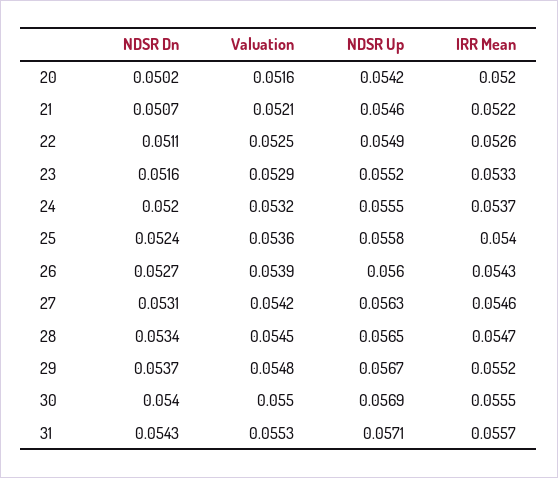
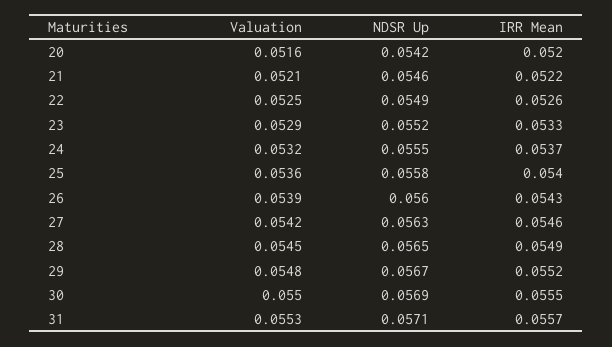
  {
-   "NDSR Dn": {
-     "20": 0.0502,
-     "21": 0.0507,
-     "22": 0.0511,
-     "23": 0.0516,
-     "24": 0.052,
-     "25": 0.0524,
-     "26": 0.0527,
-     "27": 0.0531,
-     "28": 0.0534,
-     "29": 0.0537,
-     "30": 0.054,
-     "31": 0.0543
-   },
    "Valuation": {
      "20": 0.0516,
      "21": 0.0521,
      "22": 0.0525,
      "23": 0.0529,
      "24": 0.0532,
      "25": 0.0536,
      "26": 0.0539,
      "27": 0.0542,
      "28": 0.0545,
      "29": 0.0548,
      "30": 0.055,
      "31": 0.0553
    },
    "NDSR Up": {
      "20": 0.0542,
      "21": 0.0546,
      "22": 0.0549,
      "23": 0.0552,
      "24": 0.0555,
      "25": 0.0558,
      "26": 0.056,
      "27": 0.0563,
      "28": 0.0565,
      "29": 0.0567,
      "30": 0.0569,
      "31": 0.0571
    },
    "IRR Mean": {
      "20": 0.052,
      "21": 0.0522,
      "22": 0.0526,
      "23": 0.0533,
      "24": 0.0537,
      "25": 0.054,
      "26": 0.0543,
      "27": 0.0546,
-     "28": 0.0547,
+     "28": 0.0549,
      "29": 0.0552,
      "30": 0.0555,
      "31": 0.0557
    }
  }

